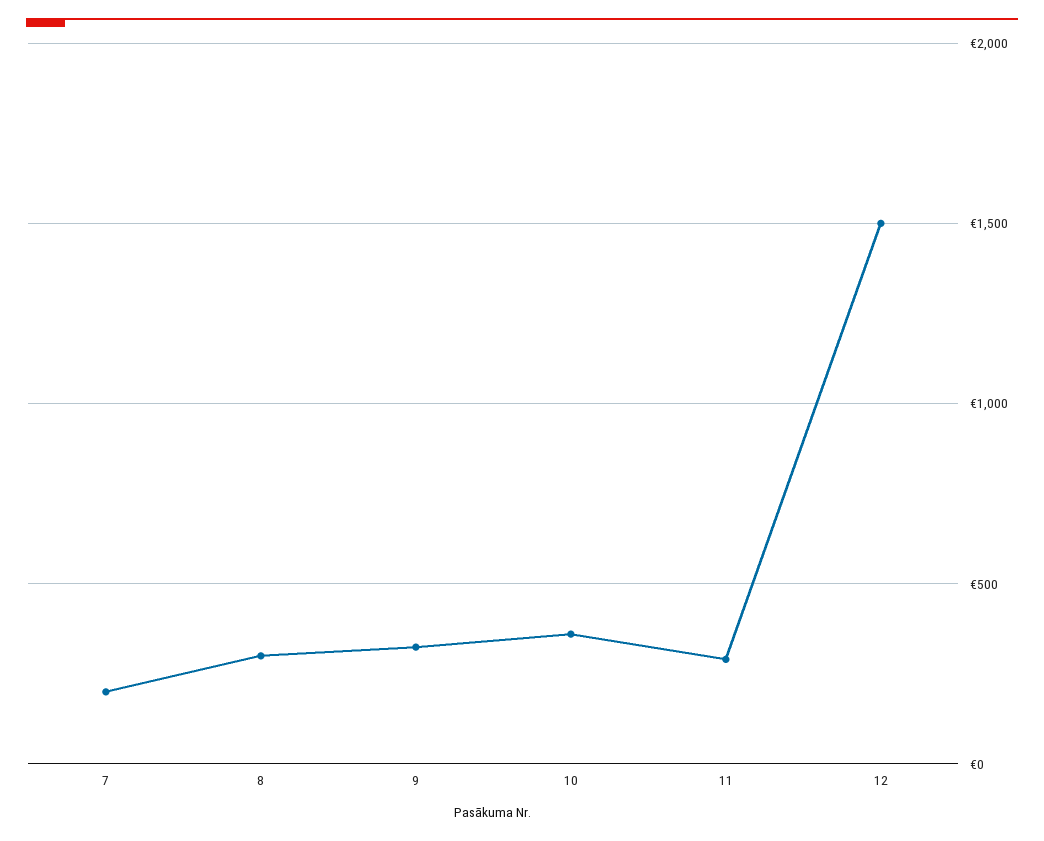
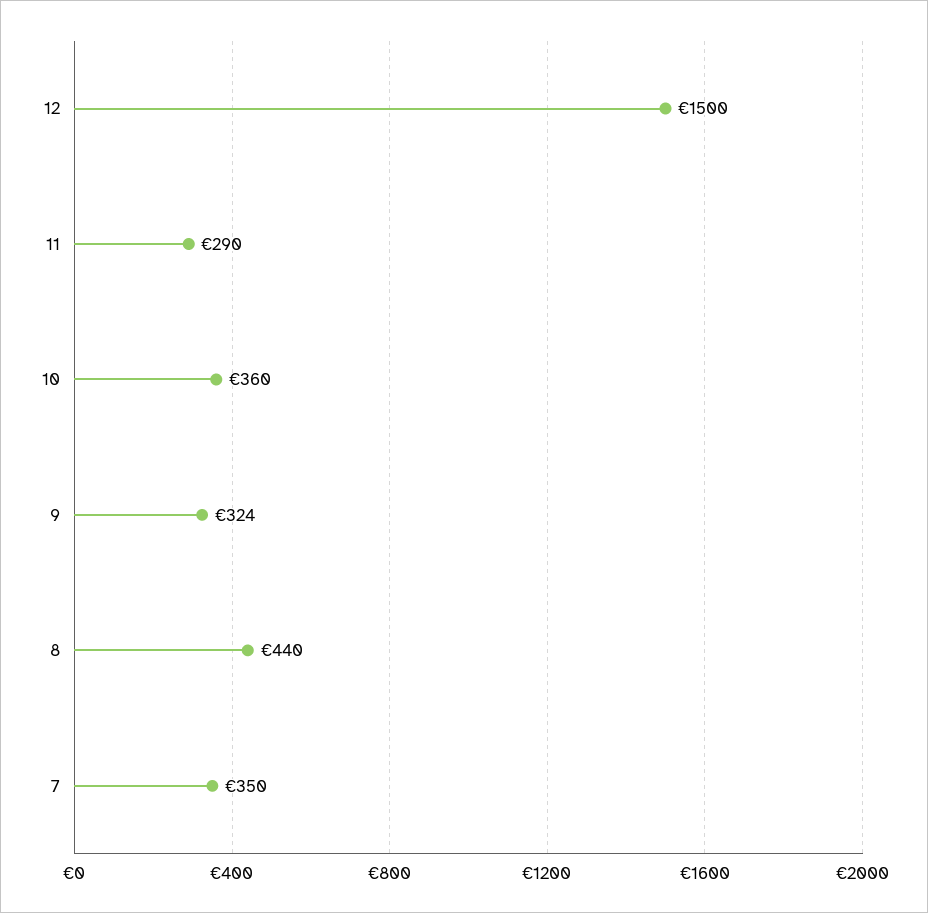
  {
-   "7": 200,
+   "7": 350,
-   "8": 300,
+   "8": 440,
    "9": 324,
    "10": 360,
    "11": 290,
    "12": 1500
  }

